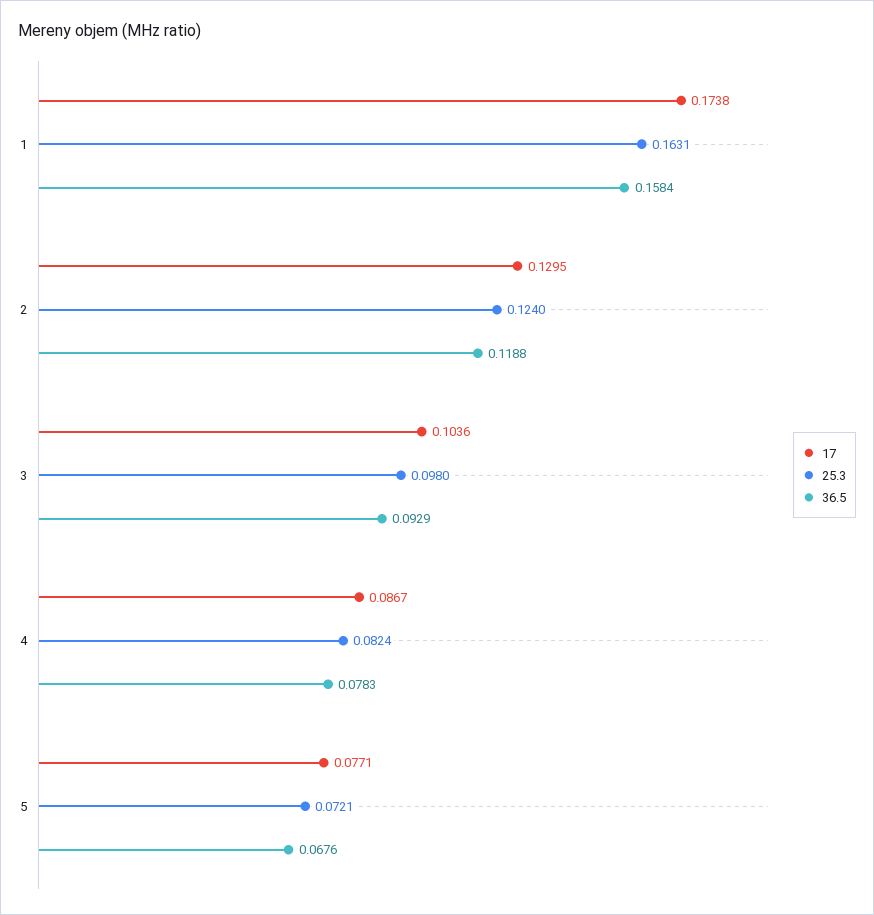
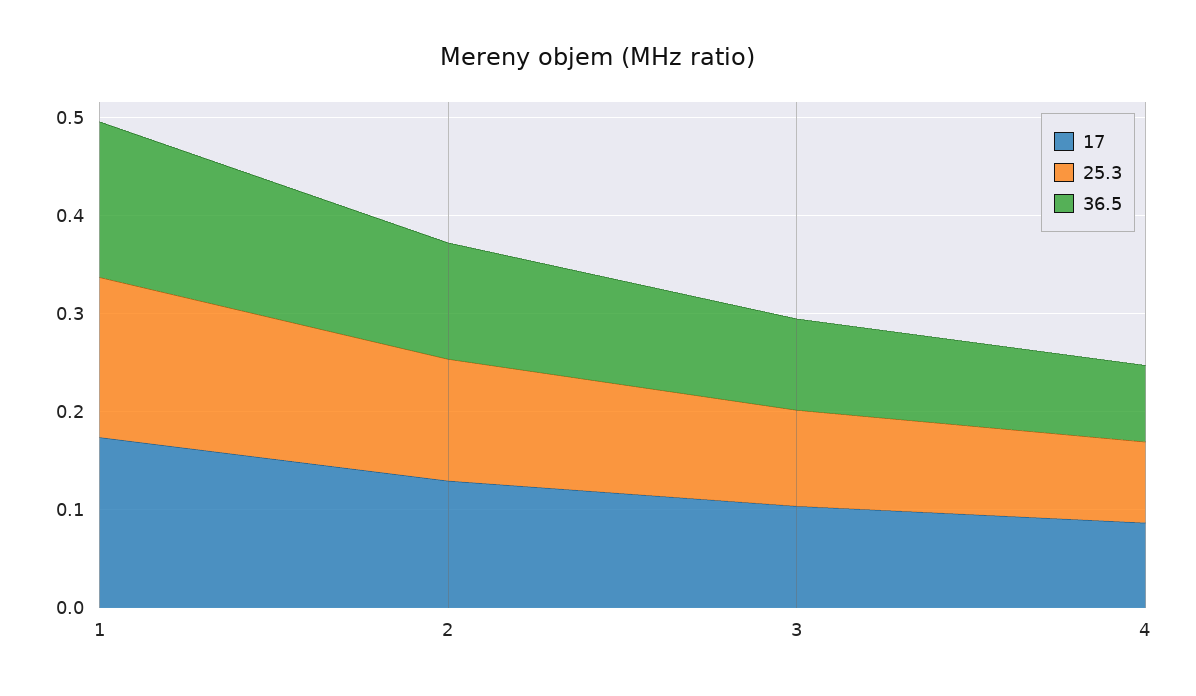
  {
    "17": {
      "1": 0.1738,
      "2": 0.1295,
      "3": 0.1036,
-     "4": 0.0867,
+     "4": 0.0867
-     "5": 0.0771
    },
    "25.3": {
      "1": 0.1631,
      "2": 0.124,
      "3": 0.098,
-     "4": 0.0824,
+     "4": 0.0824
-     "5": 0.0721
    },
    "36.5": {
      "1": 0.1584,
      "2": 0.1188,
      "3": 0.0929,
-     "4": 0.0783,
+     "4": 0.0783
-     "5": 0.0676
    }
  }

